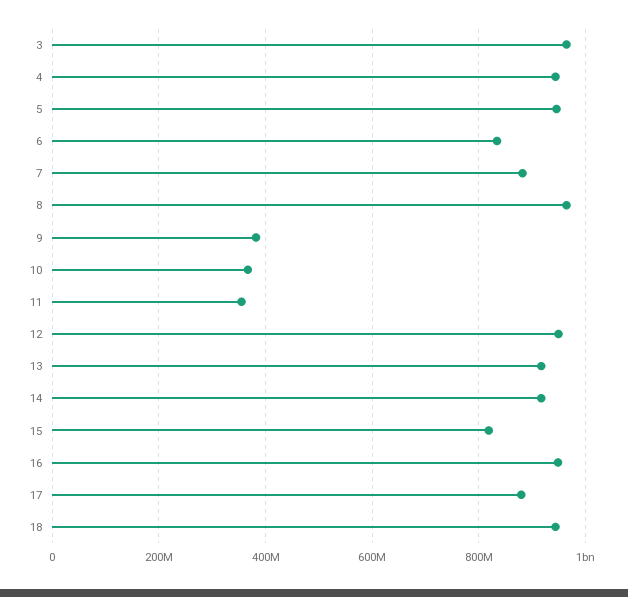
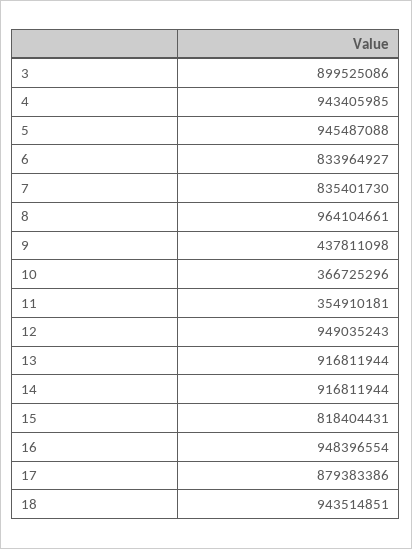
  {
-   "3": 960000000,
+   "3": 899525086,
    "4": 943405985,
    "5": 945487088,
    "6": 833964927,
-   "7": 880000000,
+   "7": 835401730,
    "8": 964104661,
-   "9": 380000000,
+   "9": 437811098,
    "10": 366725296,
    "11": 354910181,
    "12": 949035243,
    "13": 916811944,
    "14": 916811944,
    "15": 818404431,
    "16": 948396554,
    "17": 879383386,
    "18": 943514851
  }

